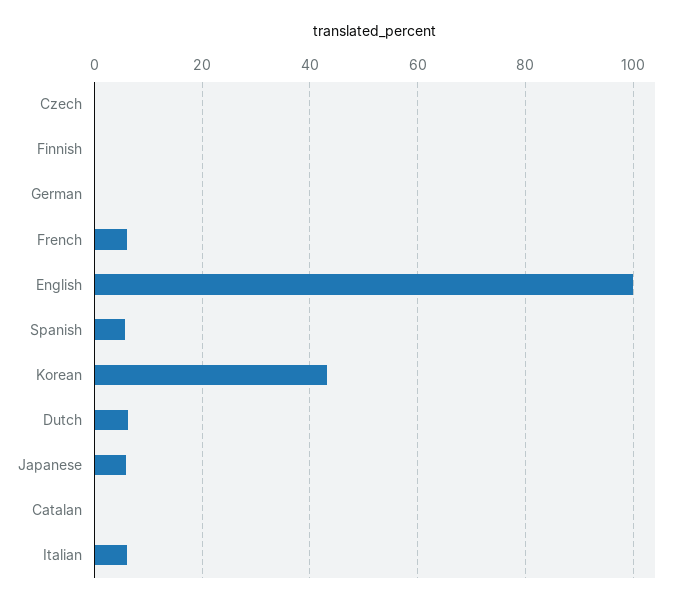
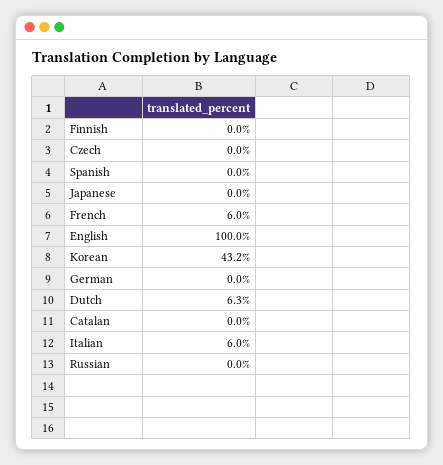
  {
    "Czech": 0,
    "Finnish": 0,
    "German": 0,
    "French": 6,
    "English": 100,
-   "Spanish": 6,
+   "Spanish": 0,
    "Korean": 43.2,
    "Dutch": 6.3,
-   "Japanese": 6,
+   "Japanese": 0,
    "Catalan": 0,
-   "Italian": 6
+   "Italian": 6,
+   "Russian": 0
  }

